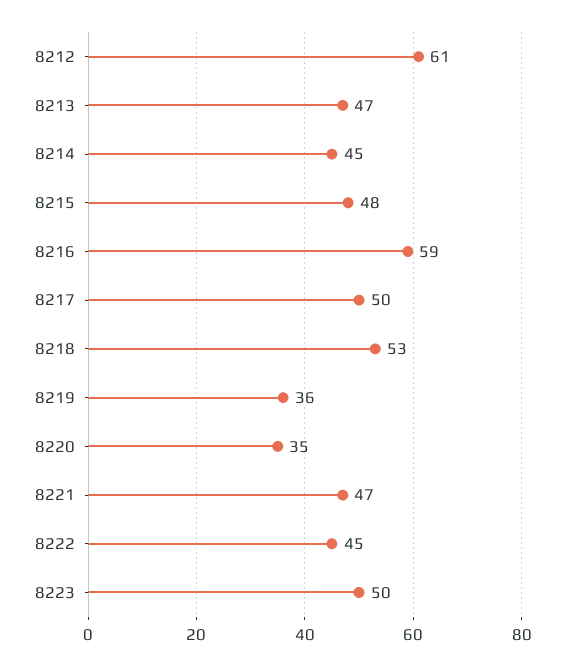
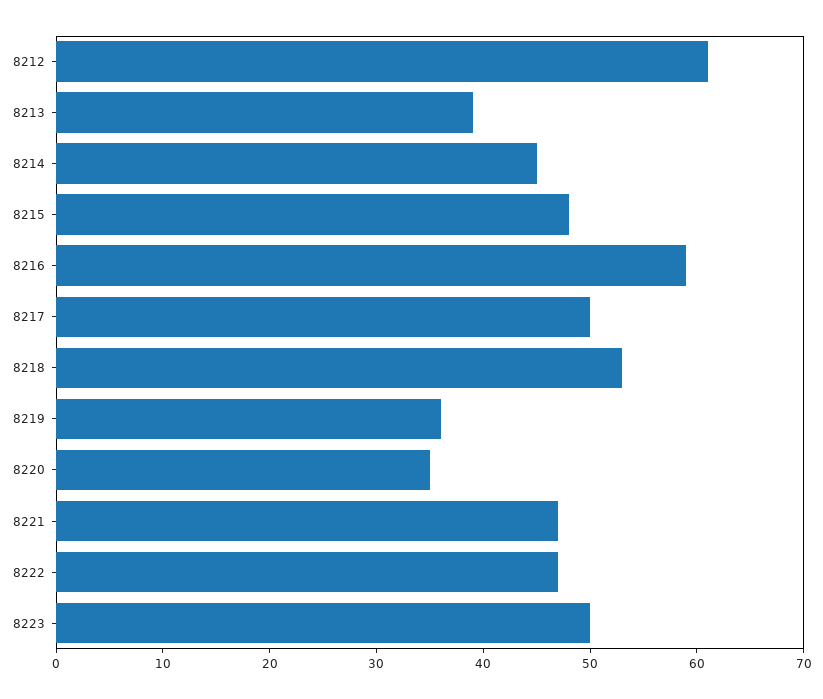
  {
    "8212": 61,
-   "8213": 47,
+   "8213": 39,
    "8214": 45,
    "8215": 48,
    "8216": 59,
    "8217": 50,
    "8218": 53,
    "8219": 36,
    "8220": 35,
    "8221": 47,
-   "8222": 45,
+   "8222": 47,
    "8223": 50
  }

